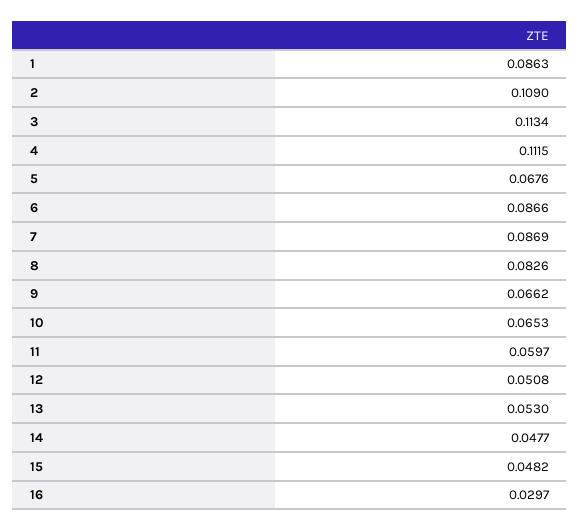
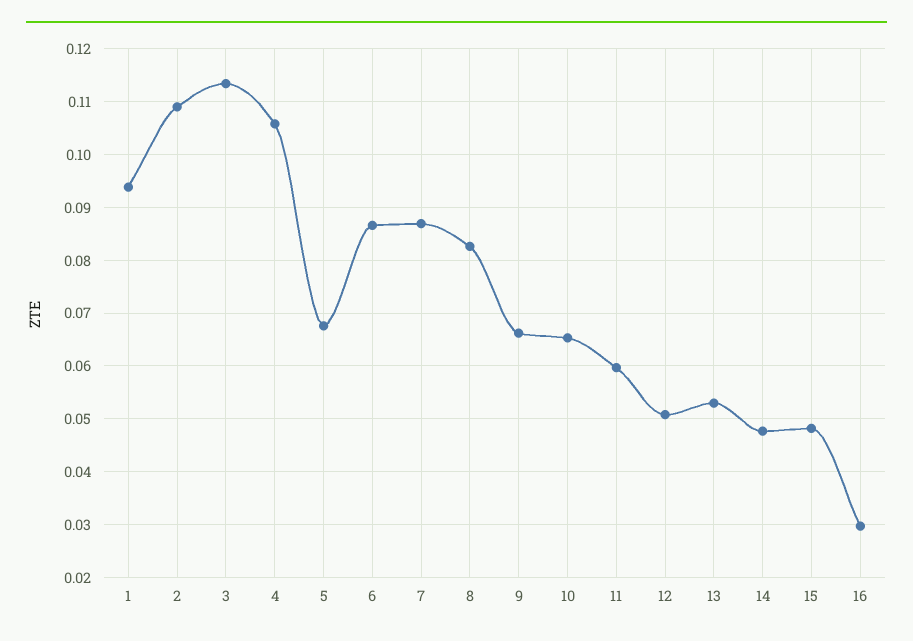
  {
-   "1": 0.0863,
+   "1": 0.094,
    "2": 0.109,
    "3": 0.1134,
-   "4": 0.1115,
+   "4": 0.106,
    "5": 0.0676,
    "6": 0.0866,
    "7": 0.0869,
    "8": 0.0826,
    "9": 0.0662,
    "10": 0.0653,
    "11": 0.0597,
    "12": 0.0508,
    "13": 0.053,
    "14": 0.0477,
    "15": 0.0482,
    "16": 0.0297
  }

